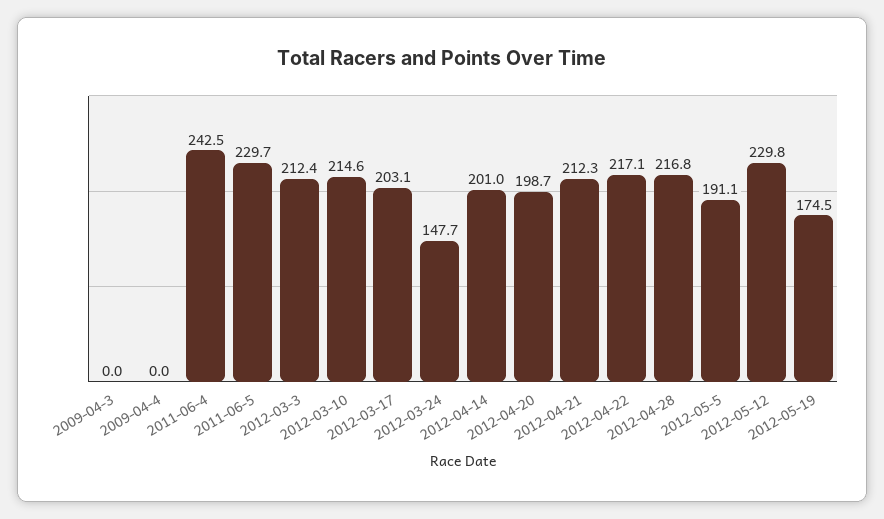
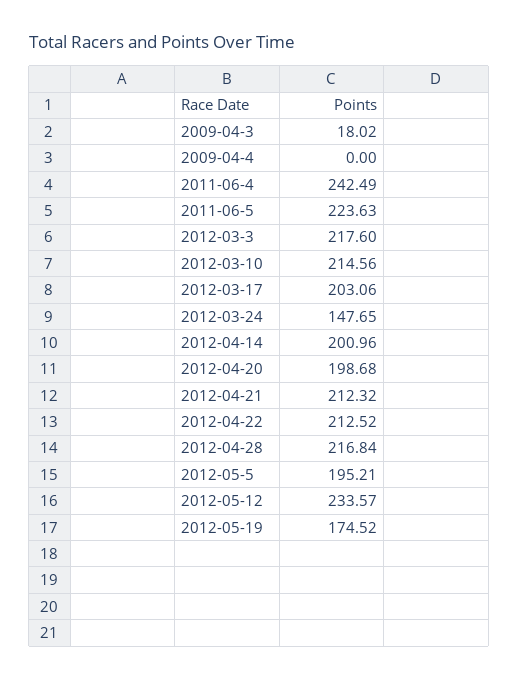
  {
-   "2009-04-3": 0,
+   "2009-04-3": 18.02,
    "2009-04-4": 0,
    "2011-06-4": 242.49,
-   "2011-06-5": 229.7,
+   "2011-06-5": 223.63,
-   "2012-03-3": 212.4,
+   "2012-03-3": 217.6,
    "2012-03-10": 214.56,
    "2012-03-17": 203.06,
    "2012-03-24": 147.65,
    "2012-04-14": 200.96,
    "2012-04-20": 198.68,
    "2012-04-21": 212.32,
-   "2012-04-22": 217.1,
+   "2012-04-22": 212.52,
    "2012-04-28": 216.84,
-   "2012-05-5": 191.1,
+   "2012-05-5": 195.21,
-   "2012-05-12": 229.8,
+   "2012-05-12": 233.57,
    "2012-05-19": 174.52
  }

